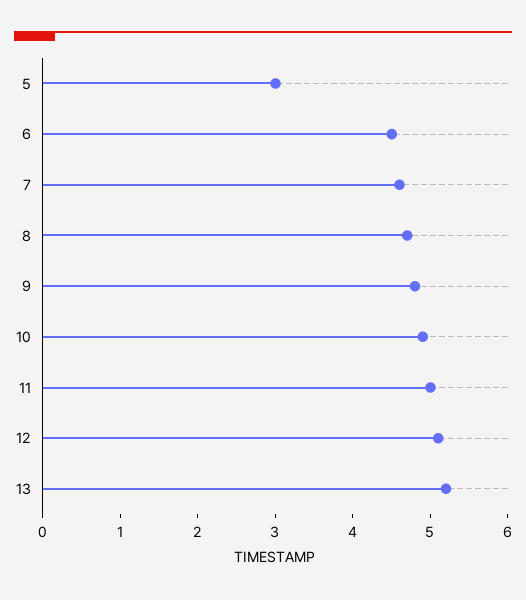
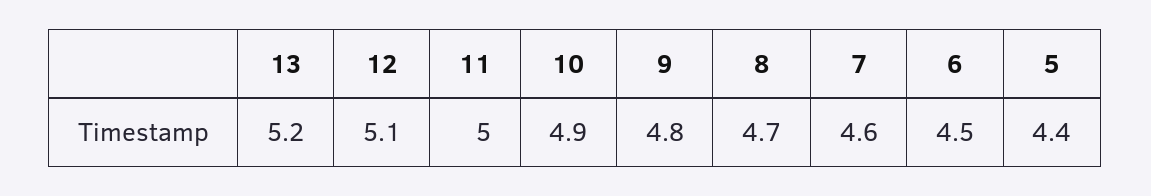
  {
-   "5": 3,
+   "5": 4.4,
    "6": 4.5,
    "7": 4.6,
    "8": 4.7,
    "9": 4.8,
    "10": 4.9,
    "11": 5,
    "12": 5.1,
    "13": 5.2
  }

